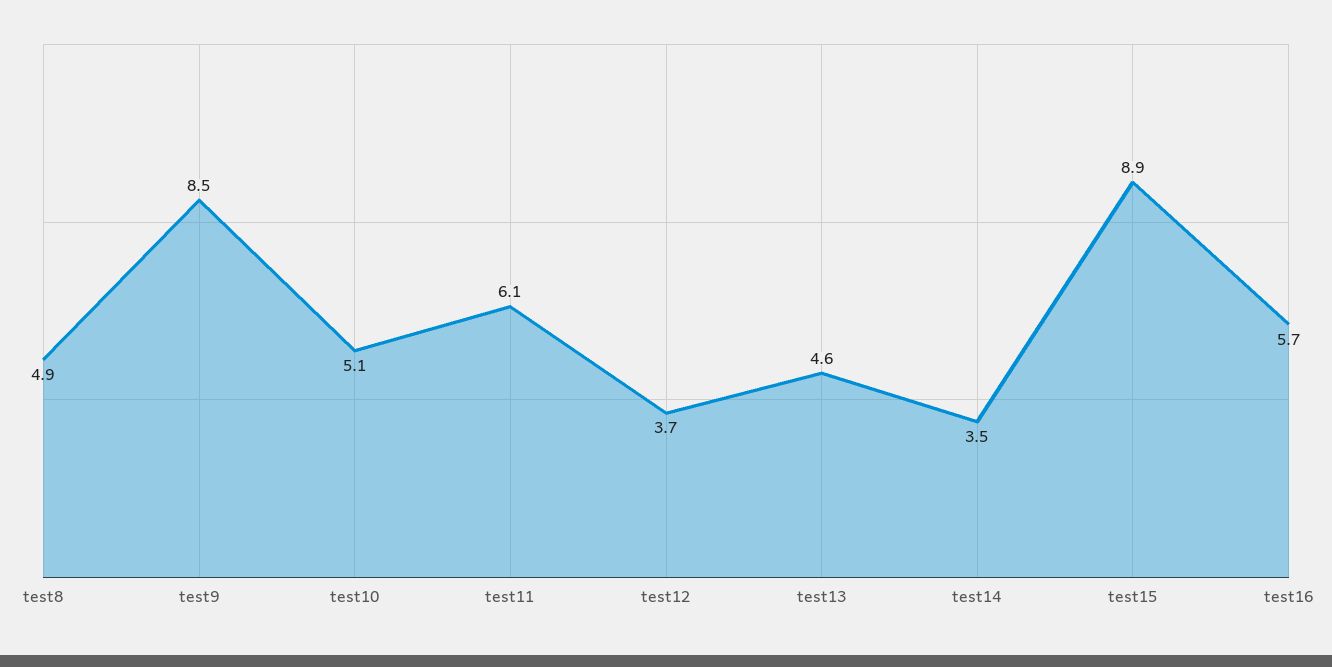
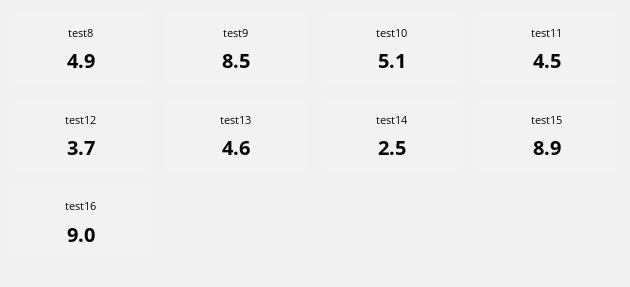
  {
    "test8": 4.9,
    "test9": 8.5,
    "test10": 5.1,
-   "test11": 6.1,
+   "test11": 4.5,
    "test12": 3.7,
    "test13": 4.6,
-   "test14": 3.5,
+   "test14": 2.5,
    "test15": 8.9,
-   "test16": 5.7
+   "test16": 9
  }

